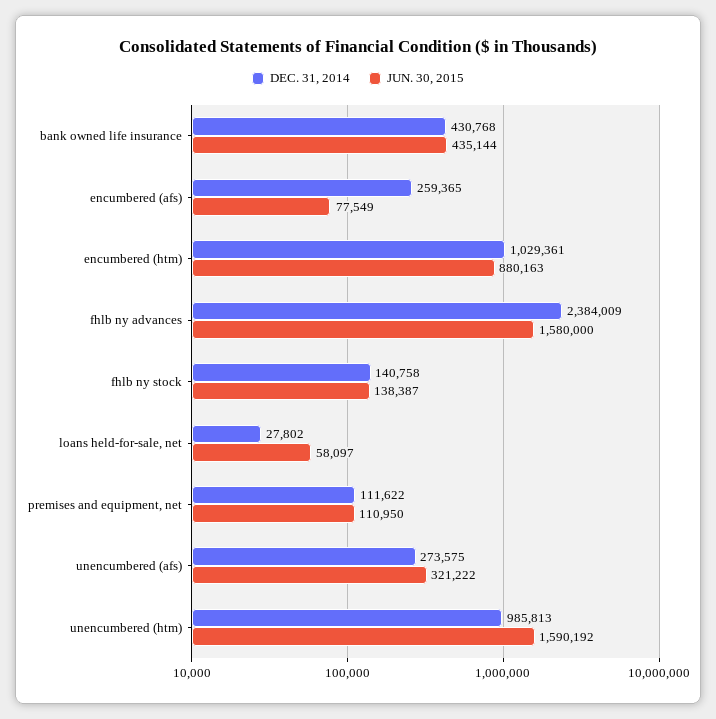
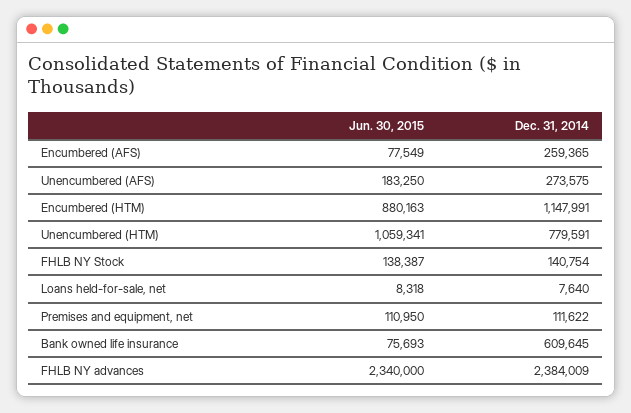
  {
    "DEC. 31, 2014": {
-     "bank owned life insurance": 430768,
+     "bank owned life insurance": 609645,
      "encumbered (afs)": 259365,
-     "encumbered (htm)": 1029361,
+     "encumbered (htm)": 1147991,
      "fhlb ny advances": 2384009,
-     "fhlb ny stock": 140758,
+     "fhlb ny stock": 140754,
-     "loans held-for-sale, net": 27802,
+     "loans held-for-sale, net": 7640,
      "premises and equipment, net": 111622,
      "unencumbered (afs)": 273575,
-     "unencumbered (htm)": 985813
+     "unencumbered (htm)": 779591
    },
    "JUN. 30, 2015": {
-     "bank owned life insurance": 435144,
+     "bank owned life insurance": 75693,
      "encumbered (afs)": 77549,
      "encumbered (htm)": 880163,
-     "fhlb ny advances": 1580000,
+     "fhlb ny advances": 2340000,
      "fhlb ny stock": 138387,
-     "loans held-for-sale, net": 58097,
+     "loans held-for-sale, net": 8318,
      "premises and equipment, net": 110950,
-     "unencumbered (afs)": 321222,
+     "unencumbered (afs)": 183250,
-     "unencumbered (htm)": 1590192
+     "unencumbered (htm)": 1059341
    }
  }

